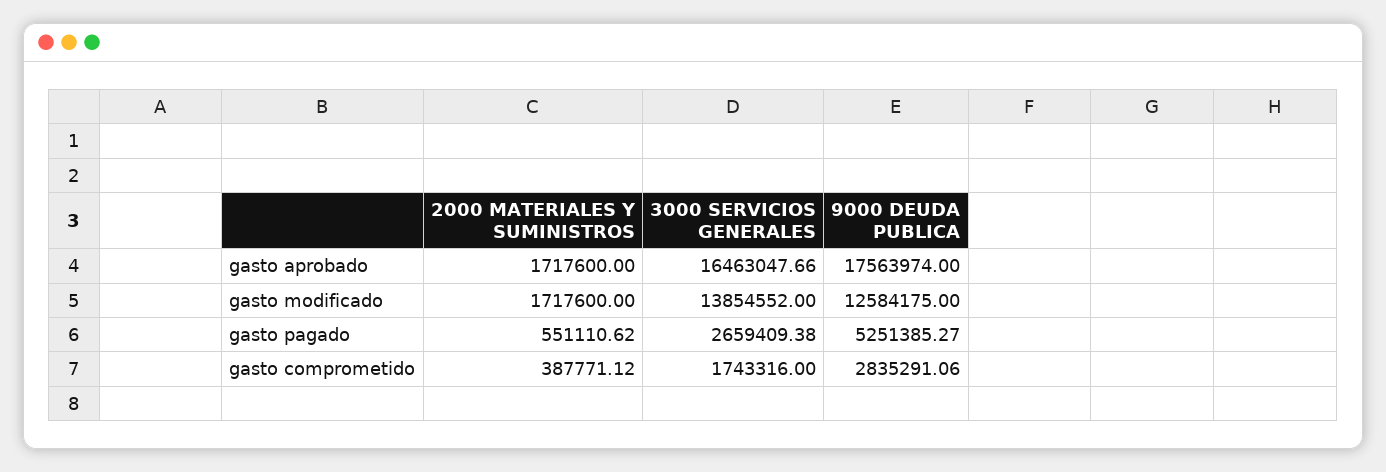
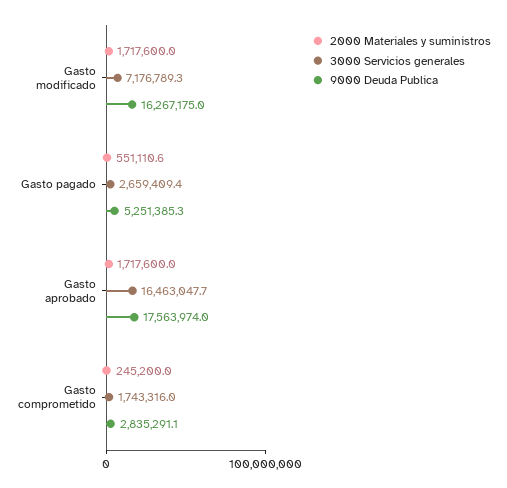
  {
    "2000 MATERIALES Y SUMINISTROS": {
      "gasto aprobado": 1717600,
      "gasto modificado": 1717600,
      "gasto pagado": 551110.62,
-     "gasto comprometido": 387771.12
+     "gasto comprometido": 245200
    },
    "3000 SERVICIOS GENERALES": {
      "gasto aprobado": 16463047.66,
-     "gasto modificado": 13854552,
+     "gasto modificado": 7176789.3,
      "gasto pagado": 2659409.38,
      "gasto comprometido": 1743316
    },
    "9000 DEUDA PUBLICA": {
      "gasto aprobado": 17563974,
-     "gasto modificado": 12584175,
+     "gasto modificado": 16267175,
      "gasto pagado": 5251385.27,
      "gasto comprometido": 2835291.06
    }
  }

